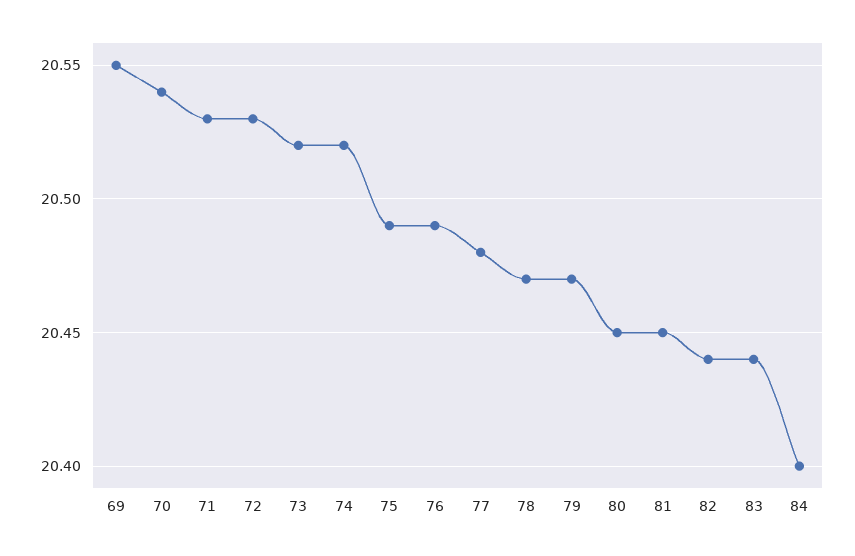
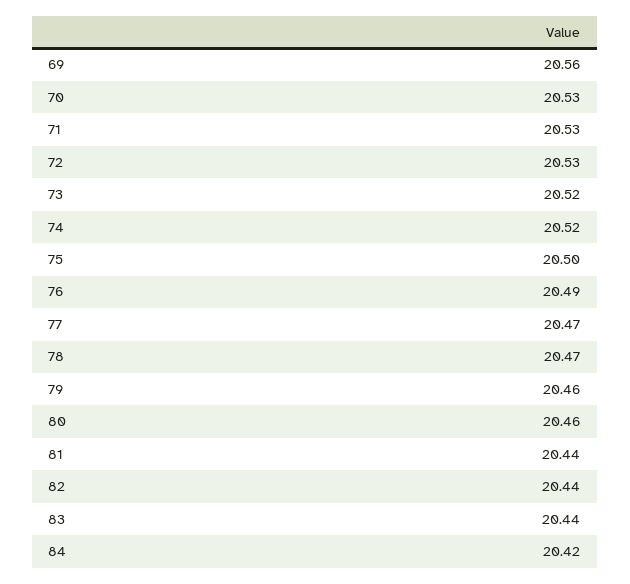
  {
-   "69": 20.55,
+   "69": 20.56,
-   "70": 20.54,
+   "70": 20.53,
    "71": 20.53,
    "72": 20.53,
    "73": 20.52,
    "74": 20.52,
-   "75": 20.49,
+   "75": 20.5,
    "76": 20.49,
-   "77": 20.48,
+   "77": 20.47,
    "78": 20.47,
-   "79": 20.47,
+   "79": 20.46,
-   "80": 20.45,
+   "80": 20.46,
-   "81": 20.45,
+   "81": 20.44,
    "82": 20.44,
    "83": 20.44,
-   "84": 20.4
+   "84": 20.42
  }

